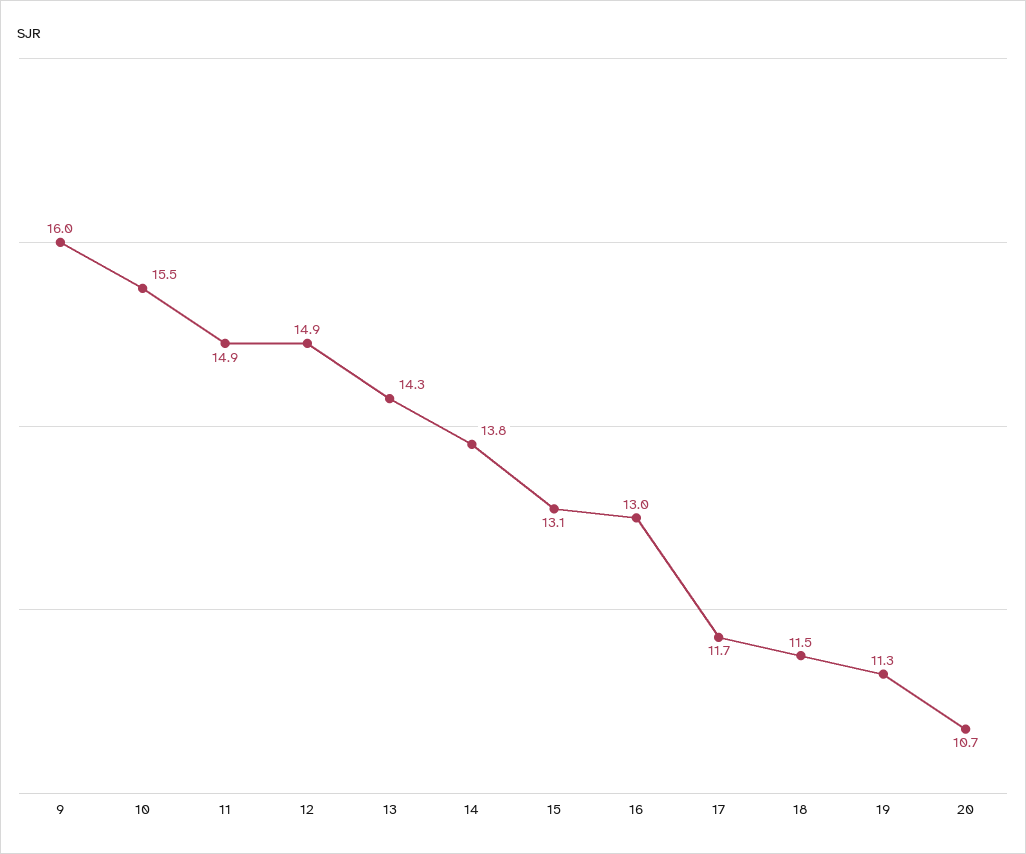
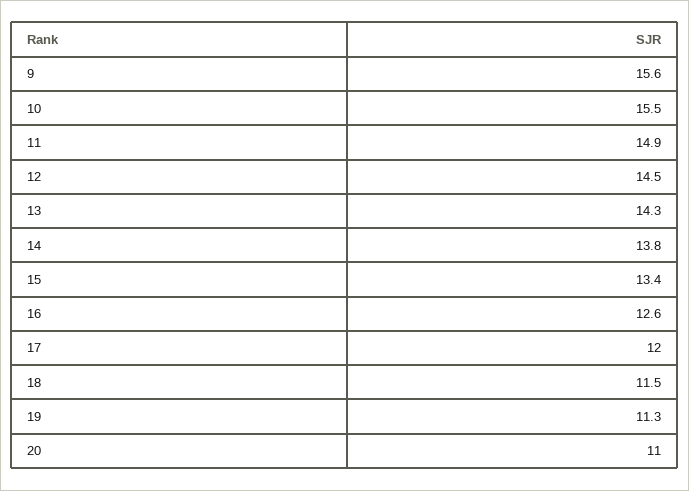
  {
-   "9": 16,
+   "9": 15.6,
    "10": 15.5,
    "11": 14.9,
-   "12": 14.9,
+   "12": 14.5,
    "13": 14.3,
    "14": 13.8,
-   "15": 13.1,
+   "15": 13.4,
-   "16": 13,
+   "16": 12.6,
-   "17": 11.7,
+   "17": 12,
    "18": 11.5,
    "19": 11.3,
-   "20": 10.7
+   "20": 11
  }

